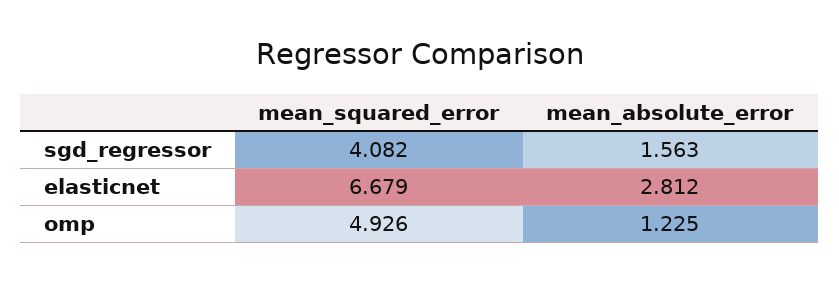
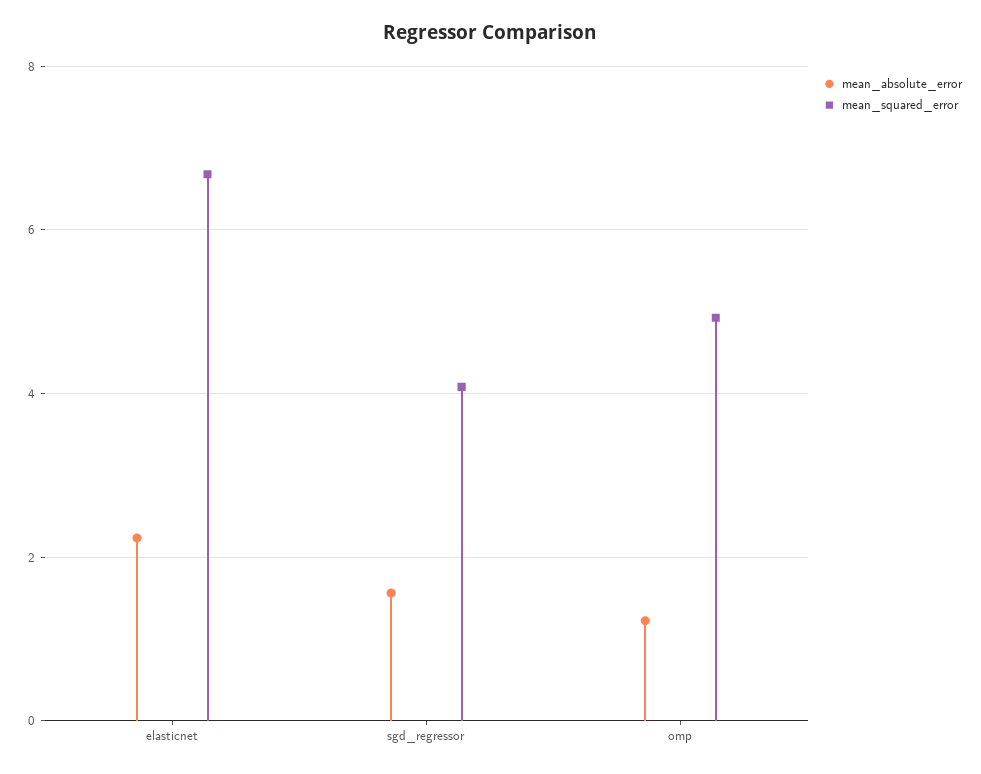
  {
    "mean_squared_error": {
      "sgd_regressor": 4.082,
      "elasticnet": 6.679,
      "omp": 4.926
    },
    "mean_absolute_error": {
      "sgd_regressor": 1.563,
-     "elasticnet": 2.812,
+     "elasticnet": 2.2,
      "omp": 1.225
    }
  }

